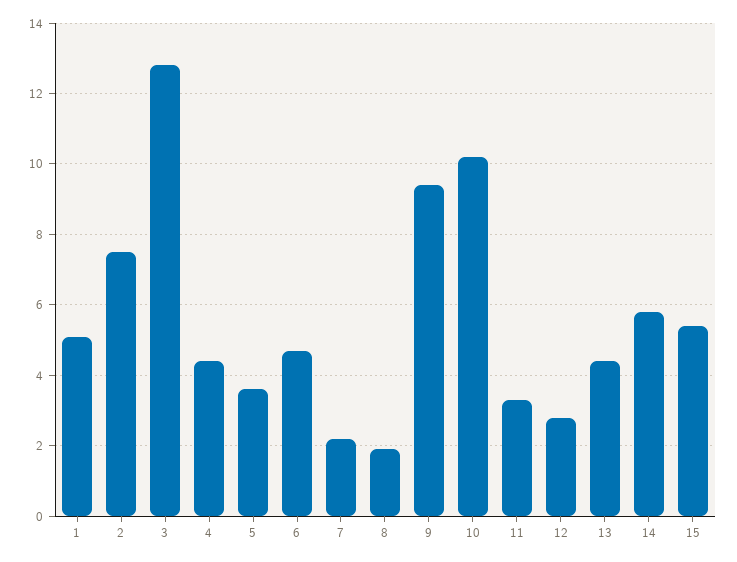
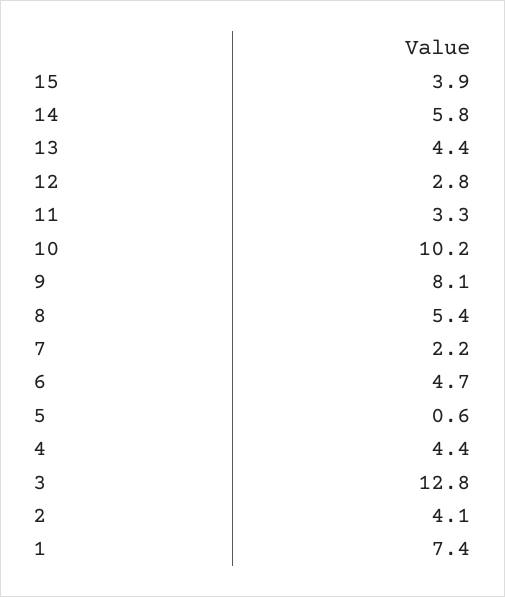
  {
-   "1": 5,
+   "1": 7.4,
-   "2": 7.5,
+   "2": 4.1,
    "3": 12.8,
    "4": 4.4,
-   "5": 3.5,
+   "5": 0.6,
    "6": 4.7,
    "7": 2.2,
-   "8": 2,
+   "8": 5.4,
-   "9": 9.5,
+   "9": 8.1,
    "10": 10.2,
    "11": 3.3,
    "12": 2.8,
    "13": 4.4,
    "14": 5.8,
-   "15": 5.5
+   "15": 3.9
  }

